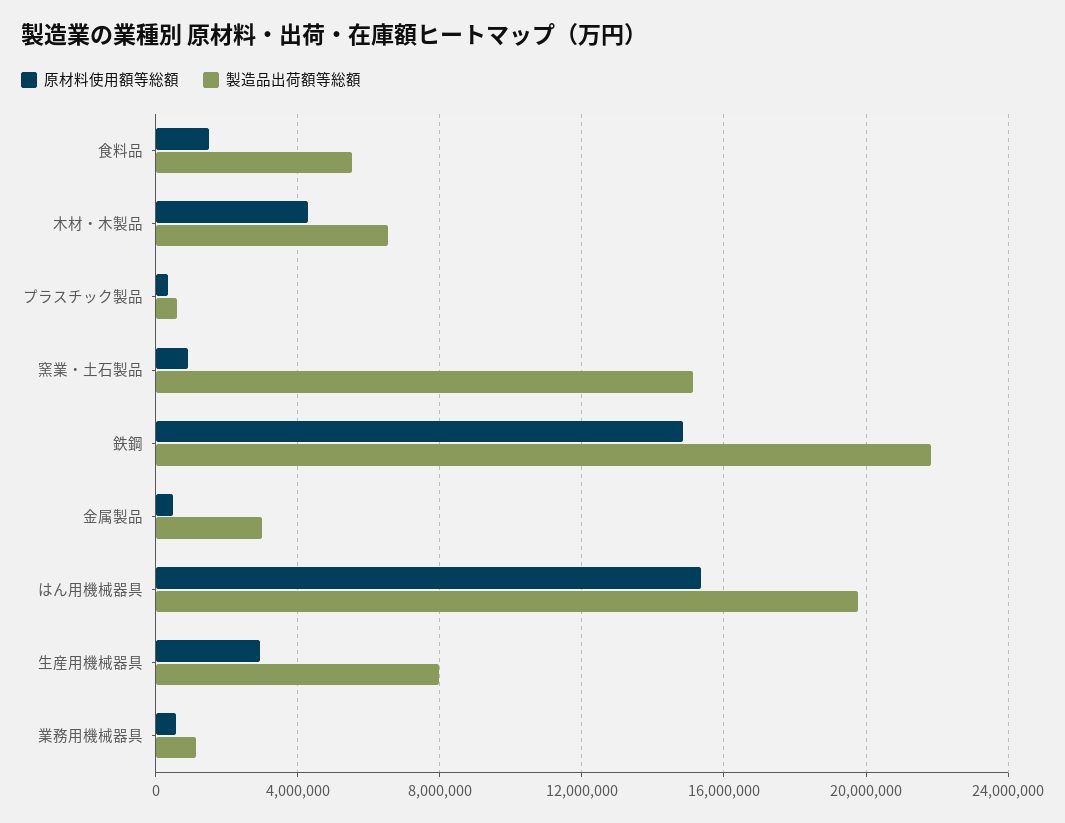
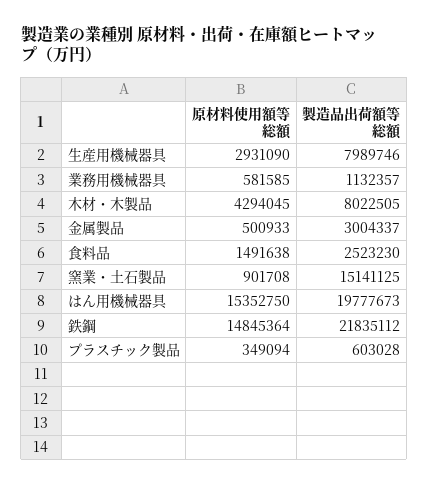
  {
    "原材料使用額等総額": {
      "食料品": 1491638,
      "木材・木製品": 4294045,
      "プラスチック製品": 349094,
      "窯業・土石製品": 901708,
      "鉄鋼": 14845364,
      "金属製品": 500933,
      "はん用機械器具": 15352750,
      "生産用機械器具": 2931090,
      "業務用機械器具": 581585
    },
    "製造品出荷額等総額": {
-     "食料品": 5500000,
+     "食料品": 2523230,
-     "木材・木製品": 6500000,
+     "木材・木製品": 8022505,
      "プラスチック製品": 603028,
      "窯業・土石製品": 15141125,
      "鉄鋼": 21835112,
      "金属製品": 3004337,
      "はん用機械器具": 19777673,
      "生産用機械器具": 7989746,
      "業務用機械器具": 1132357
    }
  }

